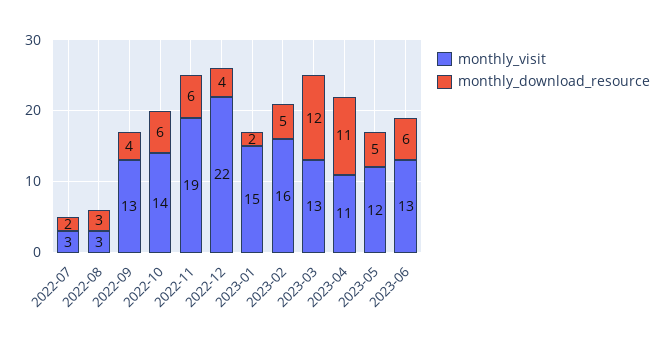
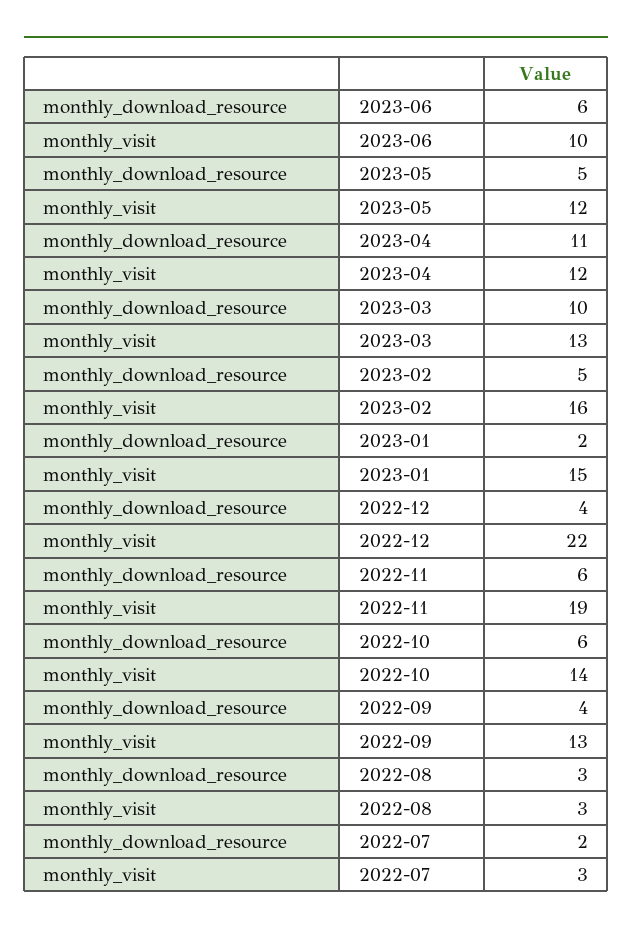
  {
    "monthly_visit": {
      "2022-07": 3,
      "2022-08": 3,
      "2022-09": 13,
      "2022-10": 14,
      "2022-11": 19,
      "2022-12": 22,
      "2023-01": 15,
      "2023-02": 16,
      "2023-03": 13,
-     "2023-04": 11,
+     "2023-04": 12,
      "2023-05": 12,
-     "2023-06": 13
+     "2023-06": 10
    },
    "monthly_download_resource": {
      "2022-07": 2,
      "2022-08": 3,
      "2022-09": 4,
      "2022-10": 6,
      "2022-11": 6,
      "2022-12": 4,
      "2023-01": 2,
      "2023-02": 5,
-     "2023-03": 12,
+     "2023-03": 10,
      "2023-04": 11,
      "2023-05": 5,
      "2023-06": 6
    }
  }

